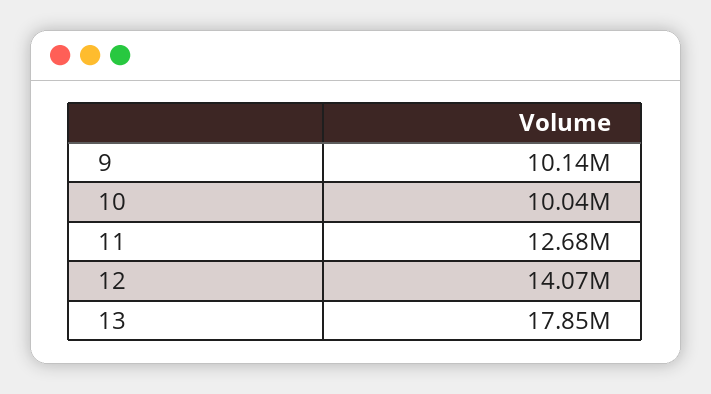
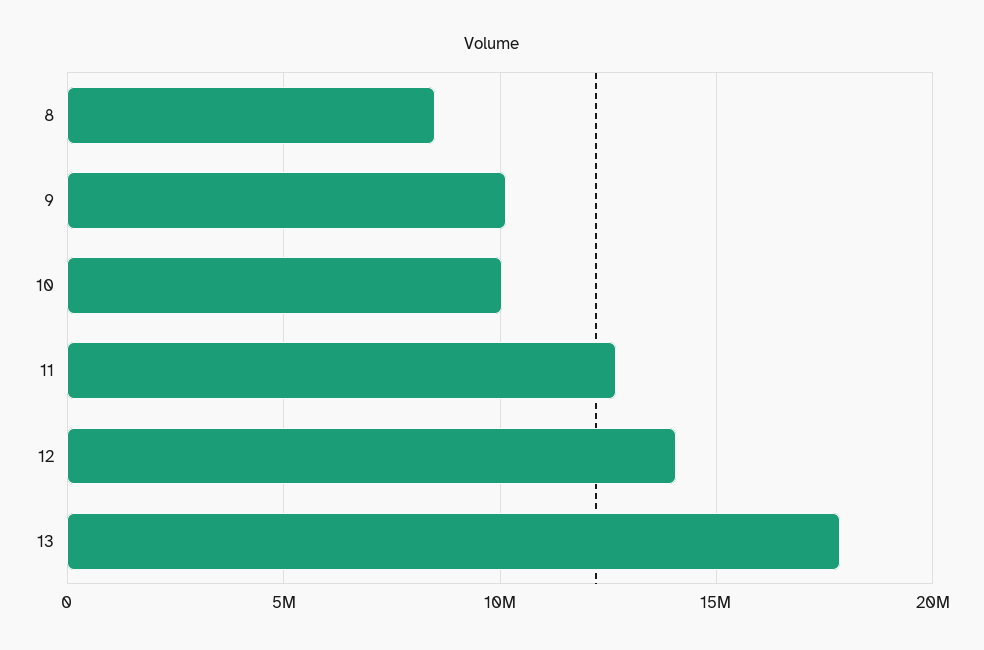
  {
    "9": 10140000,
    "10": 10040000,
    "11": 12680000,
    "12": 14070000,
-   "13": 17850000
+   "13": 17850000,
+   "8": 8500000
  }

